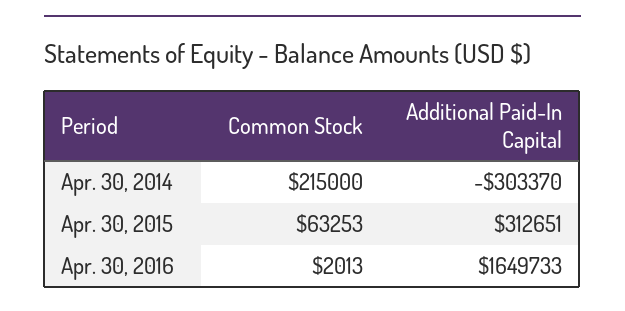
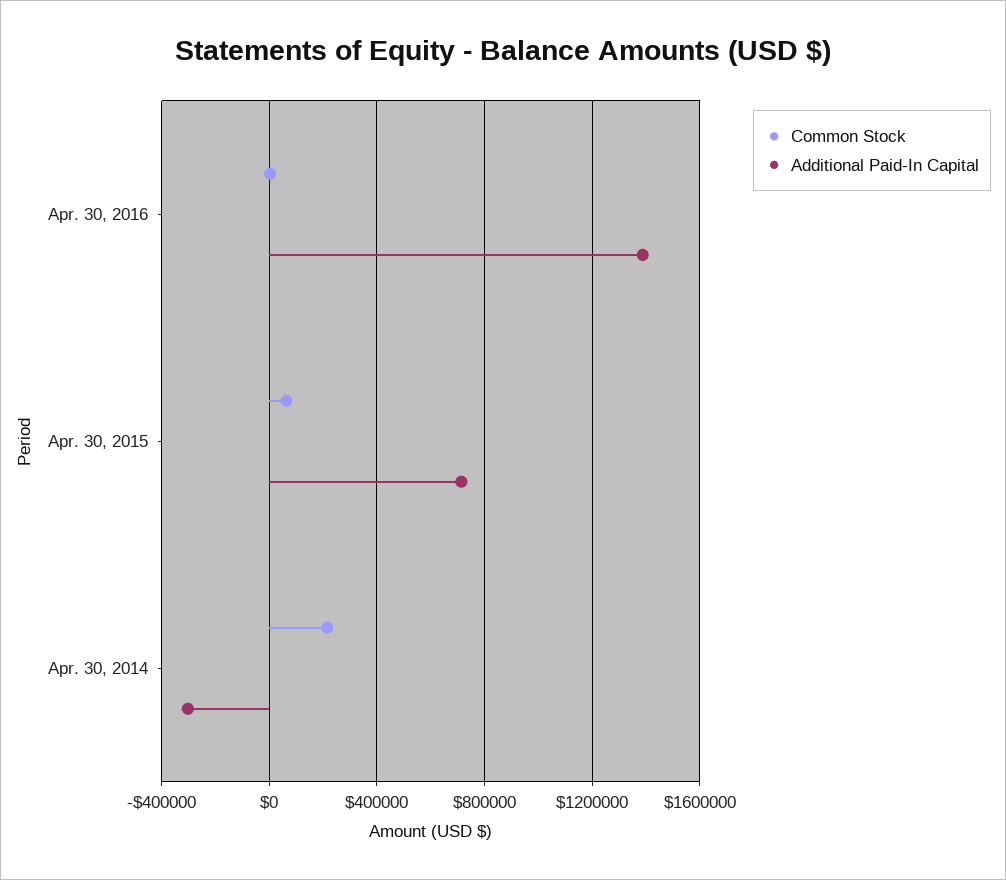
  {
    "Common Stock": {
      "Apr. 30, 2014": 215000,
      "Apr. 30, 2015": 63253,
      "Apr. 30, 2016": 2013
    },
    "Additional Paid-In Capital": {
      "Apr. 30, 2014": -303370,
-     "Apr. 30, 2015": 312651,
+     "Apr. 30, 2015": 700000,
-     "Apr. 30, 2016": 1649733
+     "Apr. 30, 2016": 1400000
    }
  }

